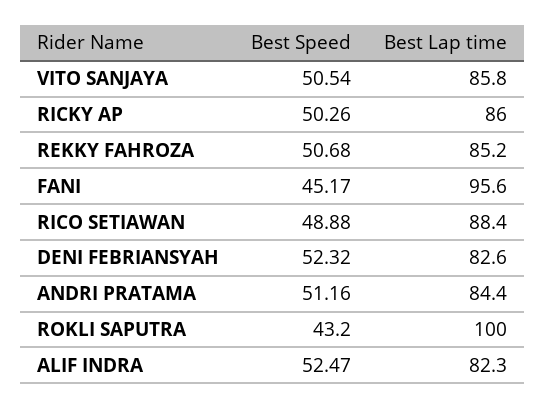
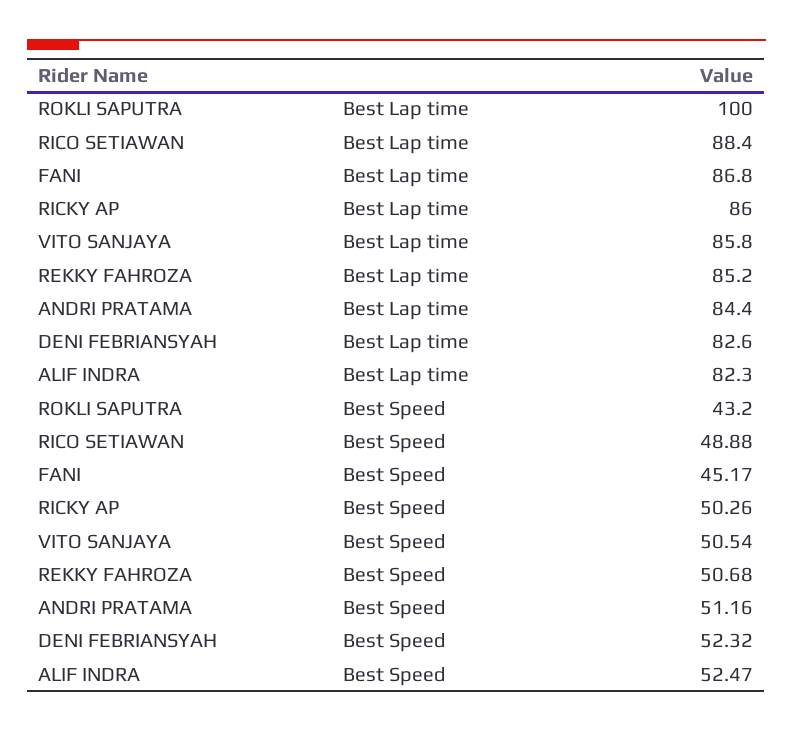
  {
    "Best Speed": {
      "VITO SANJAYA": 50.54,
      "RICKY AP": 50.26,
      "REKKY FAHROZA": 50.68,
      "FANI": 45.17,
      "RICO SETIAWAN": 48.88,
      "DENI FEBRIANSYAH": 52.32,
      "ANDRI PRATAMA": 51.16,
      "ROKLI SAPUTRA": 43.2,
      "ALIF INDRA": 52.47
    },
    "Best Lap time": {
      "VITO SANJAYA": 85.8,
      "RICKY AP": 86,
      "REKKY FAHROZA": 85.2,
-     "FANI": 95.6,
+     "FANI": 86.8,
      "RICO SETIAWAN": 88.4,
      "DENI FEBRIANSYAH": 82.6,
      "ANDRI PRATAMA": 84.4,
      "ROKLI SAPUTRA": 100,
      "ALIF INDRA": 82.3
    }
  }

